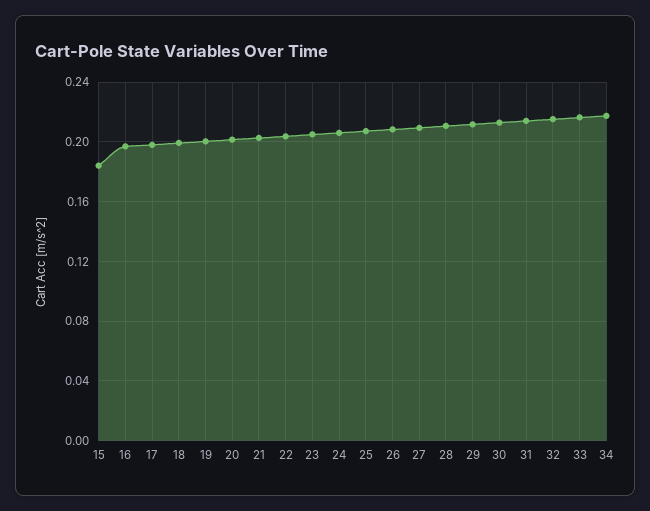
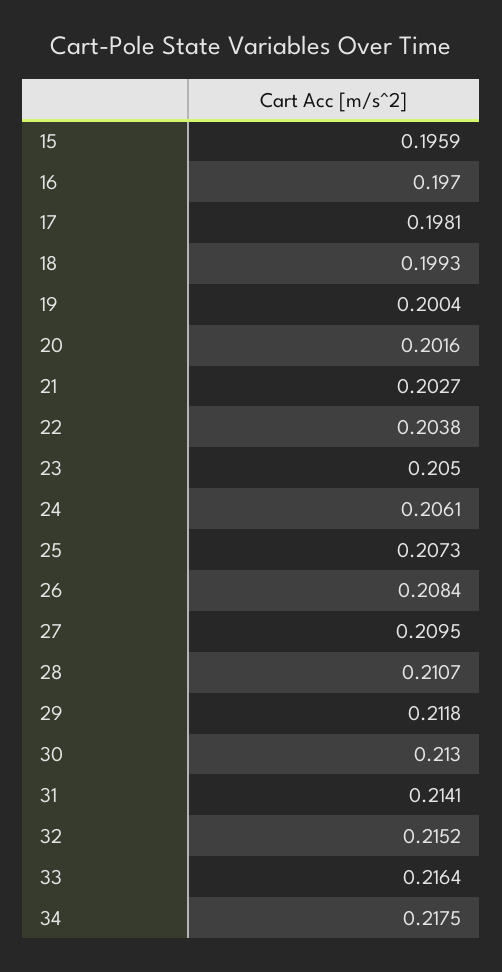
  {
-   "15": 0.185,
+   "15": 0.1959,
    "16": 0.197,
    "17": 0.1981,
    "18": 0.1993,
    "19": 0.2004,
    "20": 0.2016,
    "21": 0.2027,
    "22": 0.2038,
    "23": 0.205,
    "24": 0.2061,
    "25": 0.2073,
    "26": 0.2084,
    "27": 0.2095,
    "28": 0.2107,
    "29": 0.2118,
    "30": 0.213,
    "31": 0.2141,
    "32": 0.2152,
    "33": 0.2164,
    "34": 0.2175
  }

